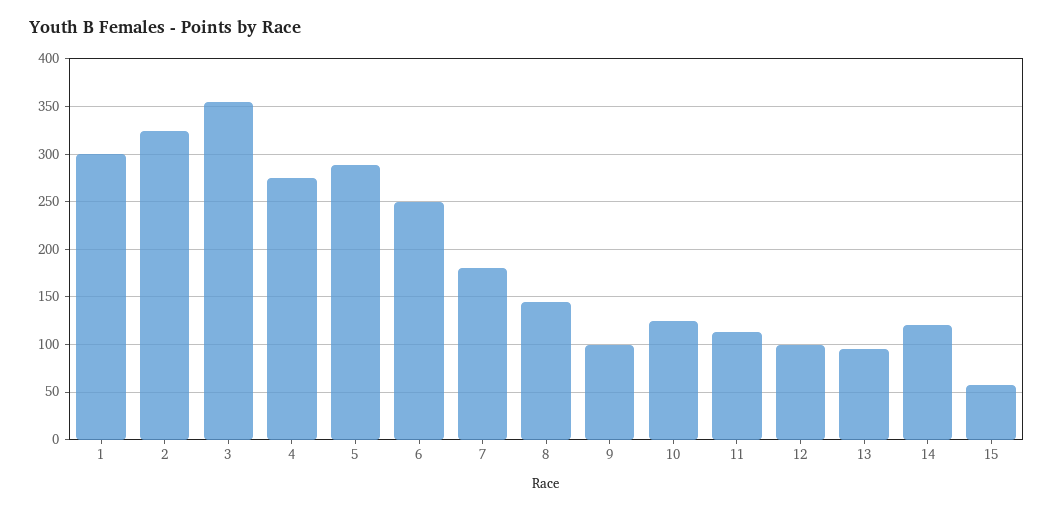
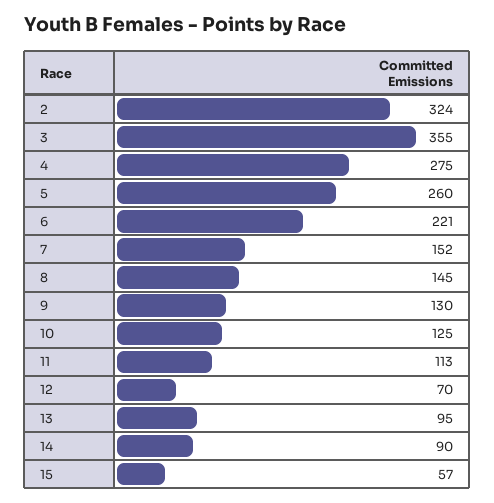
  {
-   "1": 300,
    "2": 324,
    "3": 355,
    "4": 275,
-   "5": 290,
+   "5": 260,
-   "6": 250,
+   "6": 221,
-   "7": 180,
+   "7": 152,
    "8": 145,
-   "9": 100,
+   "9": 130,
    "10": 125,
    "11": 113,
-   "12": 100,
+   "12": 70,
    "13": 95,
-   "14": 120,
+   "14": 90,
    "15": 57
  }

